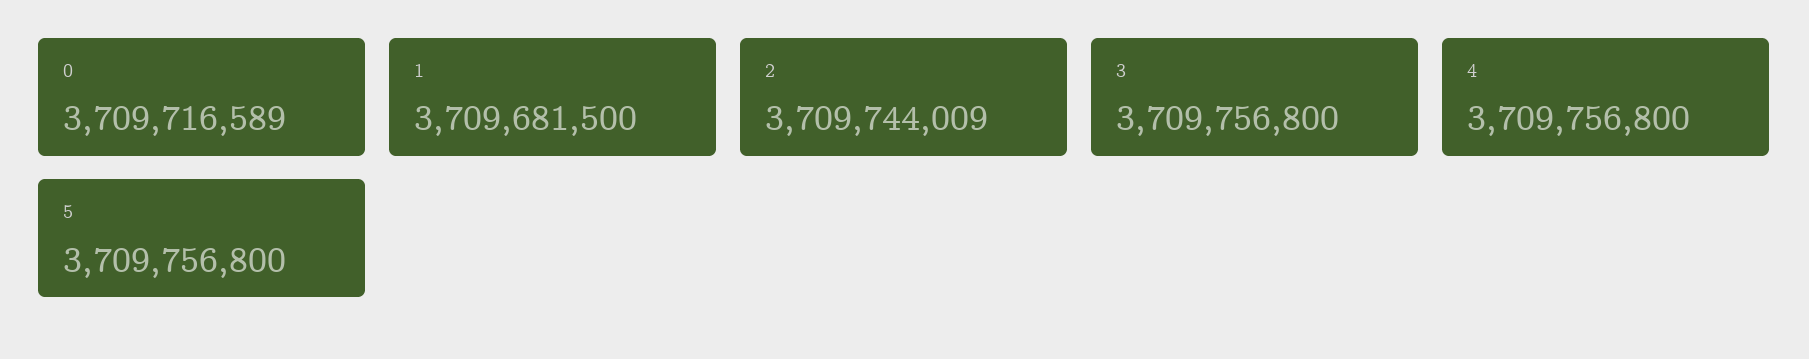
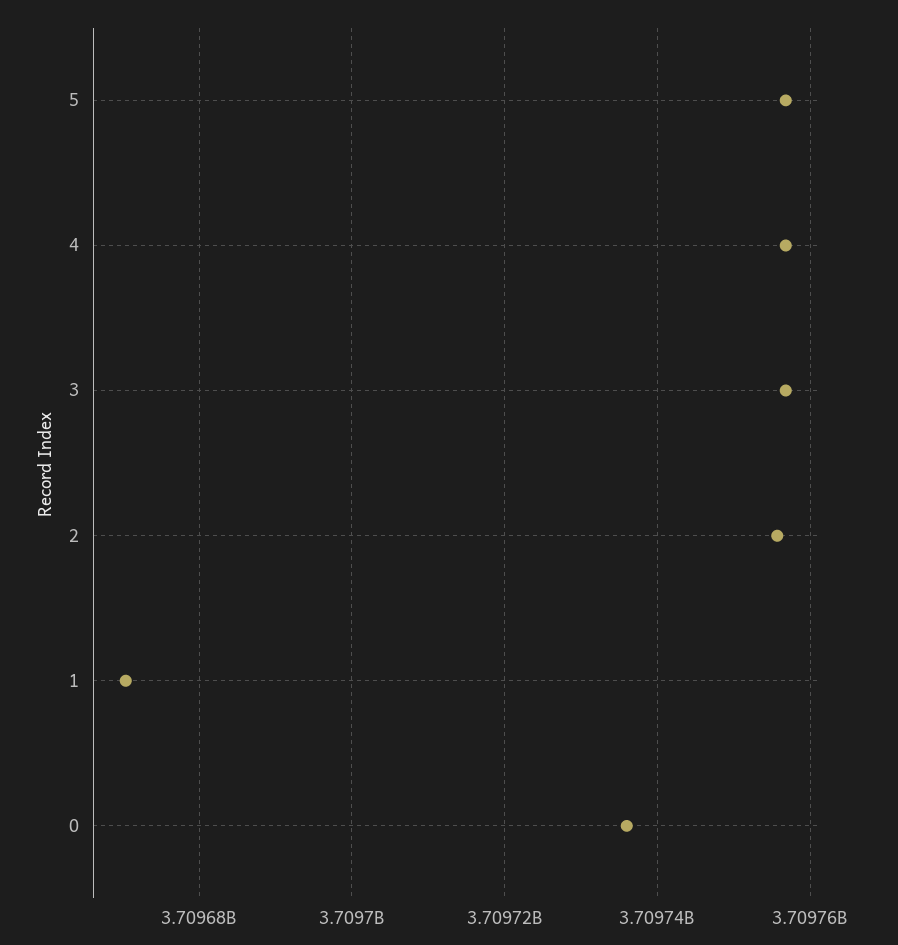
  {
-   "0": 3709716589,
+   "0": 3709736000,
-   "1": 3709681500,
+   "1": 3709670000,
-   "2": 3709744009,
+   "2": 3709756000,
    "3": 3709756800,
    "4": 3709756800,
    "5": 3709756800
  }

